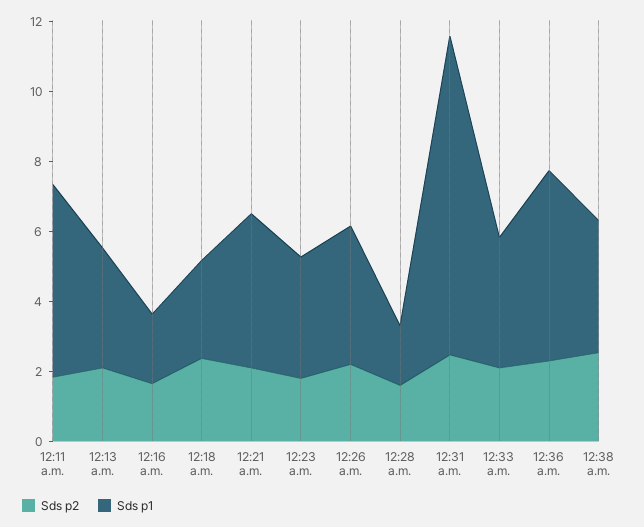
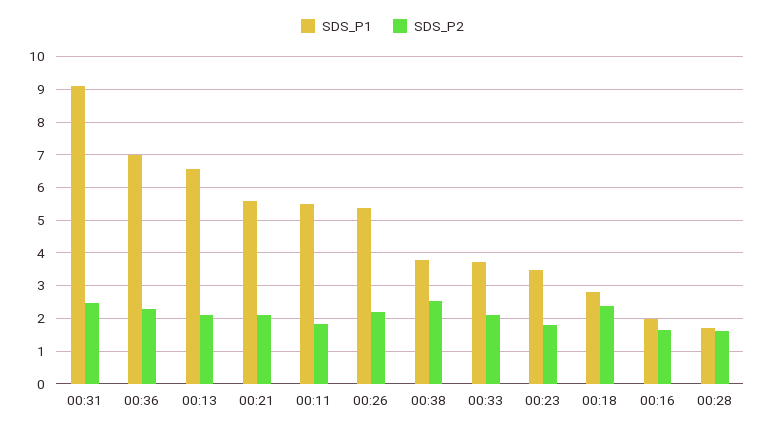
  {
    "Sds p2": {
      "12:11 a.m.": 1.8,
      "12:13 a.m.": 2.2,
      "12:16 a.m.": 1.6,
      "12:18 a.m.": 2.4,
      "12:21 a.m.": 2.2,
      "12:23 a.m.": 1.8,
      "12:26 a.m.": 2.2,
      "12:28 a.m.": 1.6,
      "12:31 a.m.": 2.4,
      "12:33 a.m.": 2.2,
      "12:36 a.m.": 2.4,
      "12:38 a.m.": 2.6
    },
    "Sds p1": {
      "12:11 a.m.": 5.6,
-     "12:13 a.m.": 3.5,
+     "12:13 a.m.": 6.6,
      "12:16 a.m.": 2,
      "12:18 a.m.": 2.8,
-     "12:21 a.m.": 4.5,
+     "12:21 a.m.": 5.6,
      "12:23 a.m.": 3.4,
-     "12:26 a.m.": 4,
+     "12:26 a.m.": 5.4,
      "12:28 a.m.": 1.8,
      "12:31 a.m.": 9.2,
      "12:33 a.m.": 3.8,
-     "12:36 a.m.": 5.5,
+     "12:36 a.m.": 7,
      "12:38 a.m.": 3.8
    }
  }

